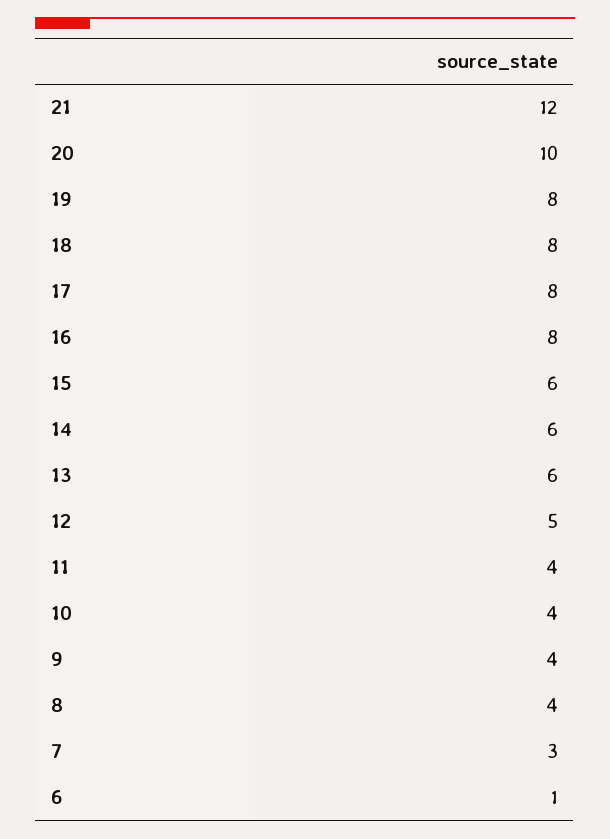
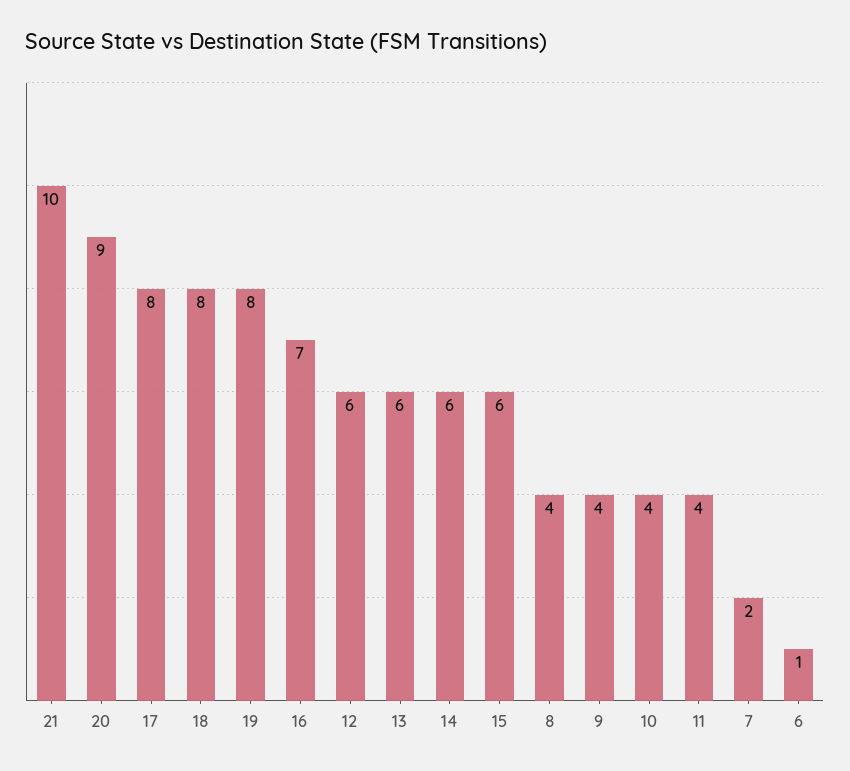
  {
-   "21": 12,
+   "21": 10,
-   "20": 10,
+   "20": 9,
    "19": 8,
    "18": 8,
    "17": 8,
-   "16": 8,
+   "16": 7,
    "15": 6,
    "14": 6,
    "13": 6,
-   "12": 5,
+   "12": 6,
    "11": 4,
    "10": 4,
    "9": 4,
    "8": 4,
-   "7": 3,
+   "7": 2,
    "6": 1
  }

